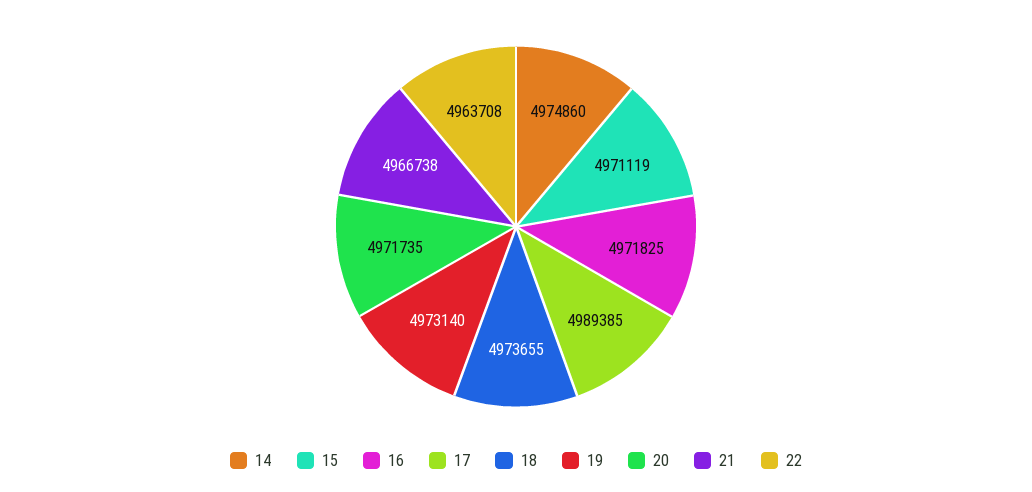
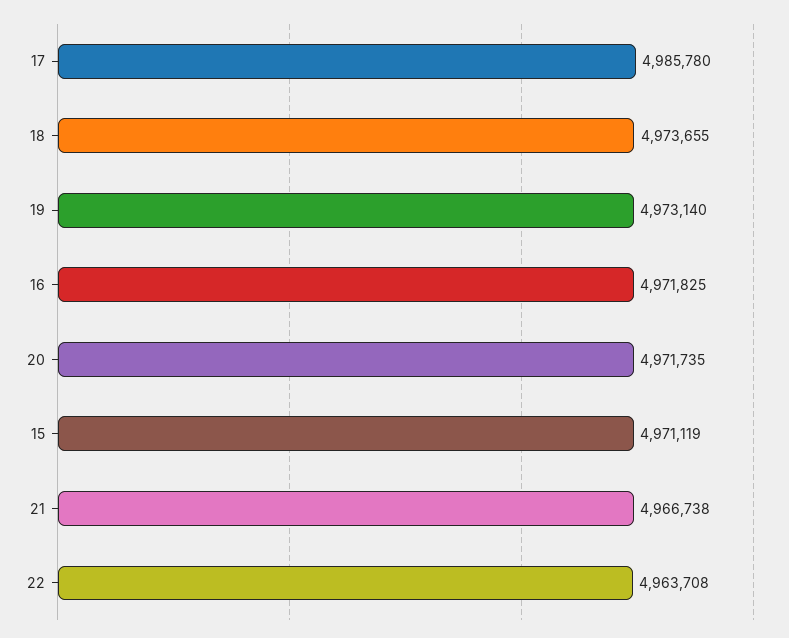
  {
-   "14": 4974860,
    "15": 4971119,
    "16": 4971825,
-   "17": 4989385,
+   "17": 4985780,
    "18": 4973655,
    "19": 4973140,
    "20": 4971735,
    "21": 4966738,
    "22": 4963708
  }

